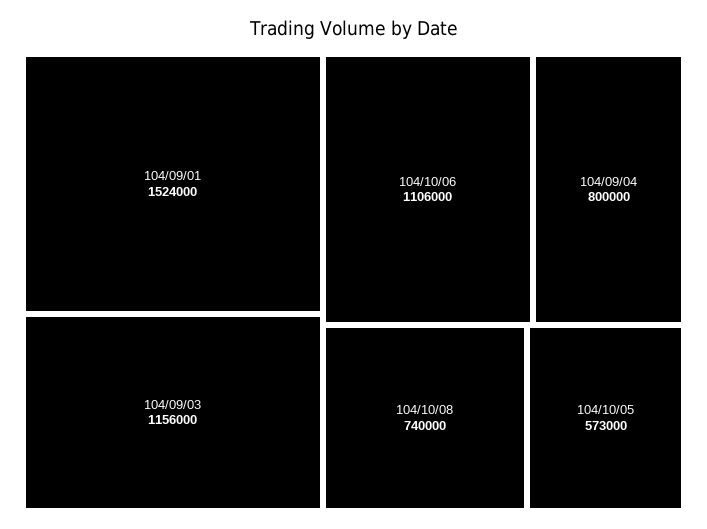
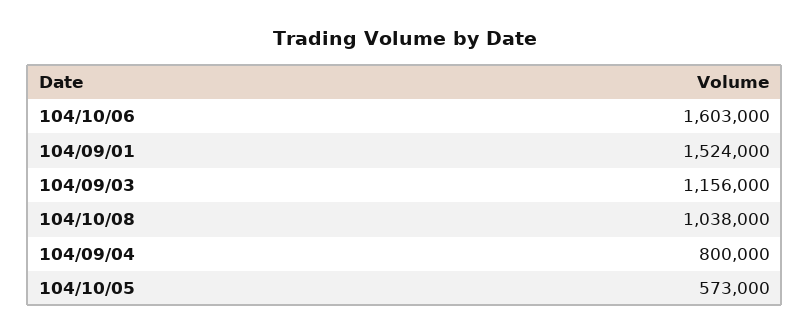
  {
    "104/09/01": 1524000,
    "104/09/03": 1156000,
-   "104/10/06": 1106000,
+   "104/10/06": 1603000,
    "104/09/04": 800000,
-   "104/10/08": 740000,
+   "104/10/08": 1038000,
    "104/10/05": 573000
  }

